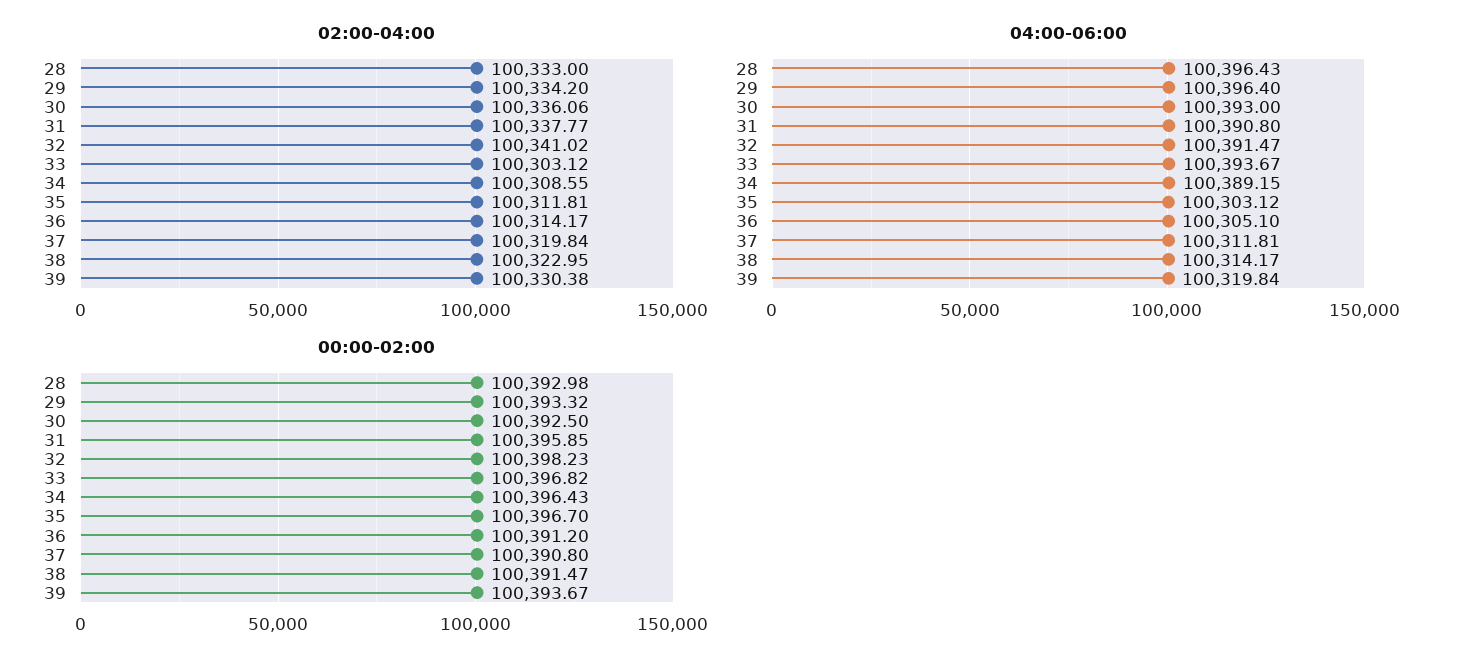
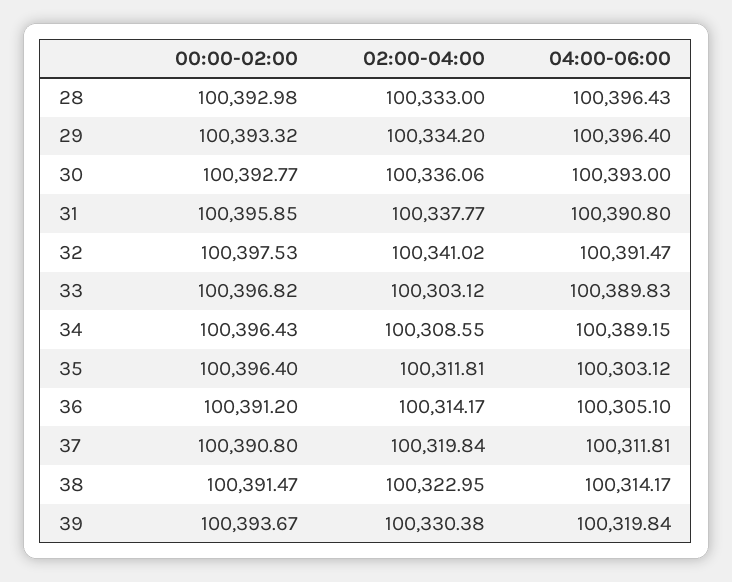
  {
    "02:00-04:00": {
      "28": 100333,
      "29": 100334.2,
      "30": 100336.06,
      "31": 100337.77,
      "32": 100341.02,
      "33": 100303.12,
      "34": 100308.55,
      "35": 100311.81,
      "36": 100314.17,
      "37": 100319.84,
      "38": 100322.95,
      "39": 100330.38
    },
    "04:00-06:00": {
      "28": 100396.43,
      "29": 100396.4,
      "30": 100393,
      "31": 100390.8,
      "32": 100391.47,
-     "33": 100393.67,
+     "33": 100389.83,
      "34": 100389.15,
      "35": 100303.12,
      "36": 100305.1,
      "37": 100311.81,
      "38": 100314.17,
      "39": 100319.84
    },
    "00:00-02:00": {
      "28": 100392.98,
      "29": 100393.32,
-     "30": 100392.5,
+     "30": 100392.77,
      "31": 100395.85,
-     "32": 100398.23,
+     "32": 100397.53,
      "33": 100396.82,
      "34": 100396.43,
-     "35": 100396.7,
+     "35": 100396.4,
      "36": 100391.2,
      "37": 100390.8,
      "38": 100391.47,
      "39": 100393.67
    }
  }

